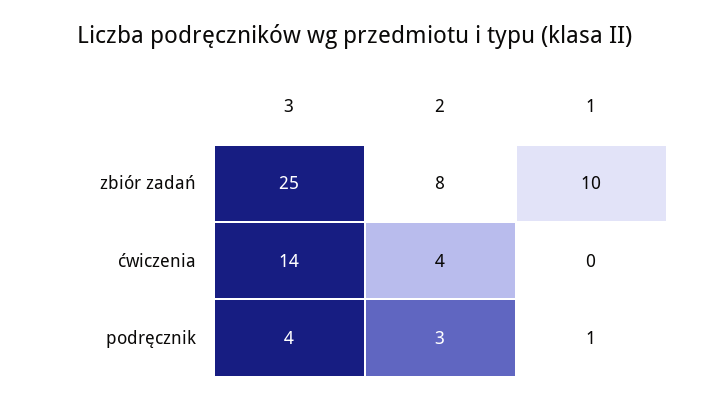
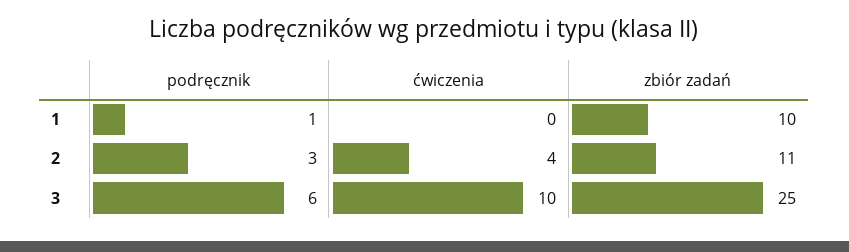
  {
    "3": {
      "zbiór zadań": 25,
-     "ćwiczenia": 14,
+     "ćwiczenia": 10,
-     "podręcznik": 4
+     "podręcznik": 6
    },
    "2": {
-     "zbiór zadań": 8,
+     "zbiór zadań": 11,
      "ćwiczenia": 4,
      "podręcznik": 3
    },
    "1": {
      "zbiór zadań": 10,
      "ćwiczenia": 0,
      "podręcznik": 1
    }
  }

